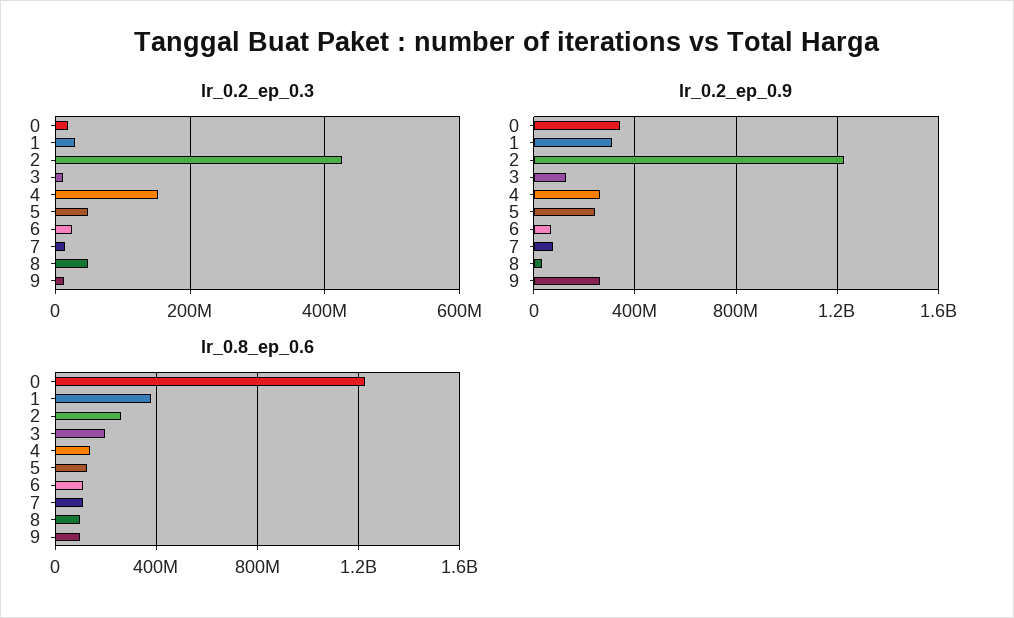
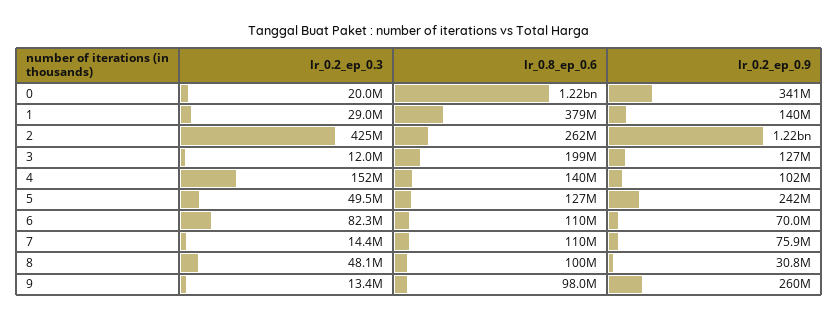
  {
    "lr_0.2_ep_0.3": {
      "0": 20000000,
      "1": 29000000,
      "2": 425000000,
      "3": 12000000,
      "4": 152000000,
      "5": 49500000,
-     "6": 20000000,
+     "6": 82300000,
      "7": 14400000,
      "8": 48100000,
      "9": 13400000
    },
    "lr_0.2_ep_0.9": {
      "0": 341000000,
-     "1": 300000000,
+     "1": 140000000,
      "2": 1220000000,
      "3": 127000000,
-     "4": 250000000,
+     "4": 102000000,
      "5": 242000000,
      "6": 70000000,
      "7": 75900000,
      "8": 30800000,
      "9": 260000000
    },
    "lr_0.8_ep_0.6": {
      "0": 1220000000,
      "1": 379000000,
      "2": 262000000,
      "3": 199000000,
      "4": 140000000,
      "5": 127000000,
      "6": 110000000,
      "7": 110000000,
      "8": 100000000,
      "9": 98000000
    }
  }

